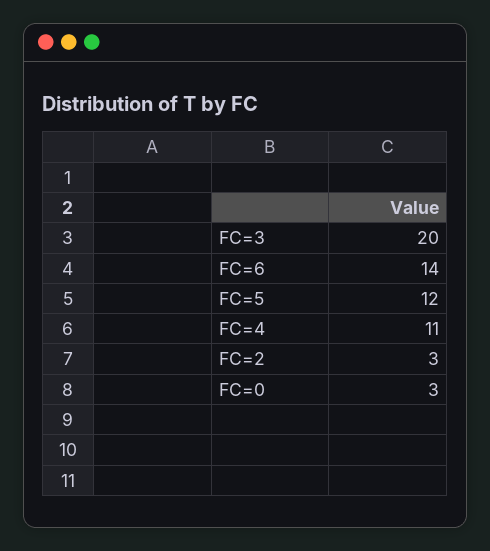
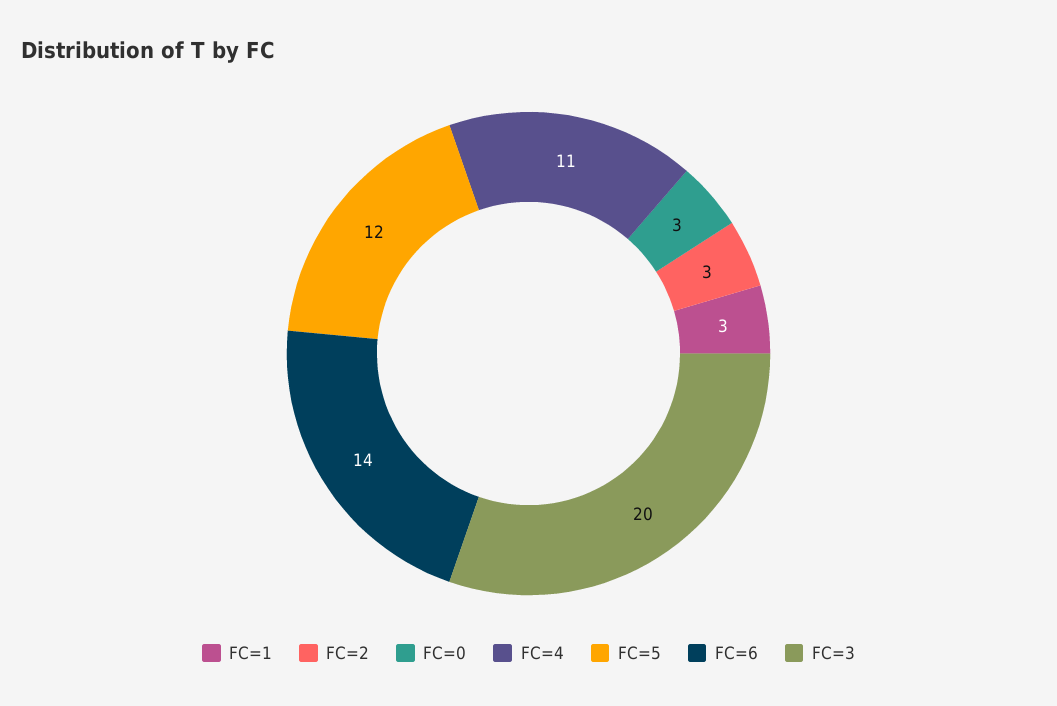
  {
    "FC=3": 20,
    "FC=6": 14,
    "FC=5": 12,
    "FC=4": 11,
    "FC=2": 3,
-   "FC=0": 3
+   "FC=0": 3,
+   "FC=1": 3
  }

